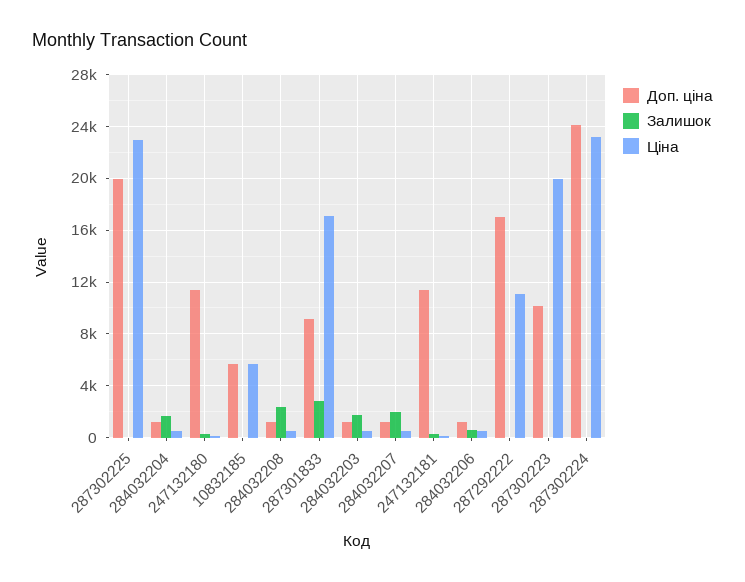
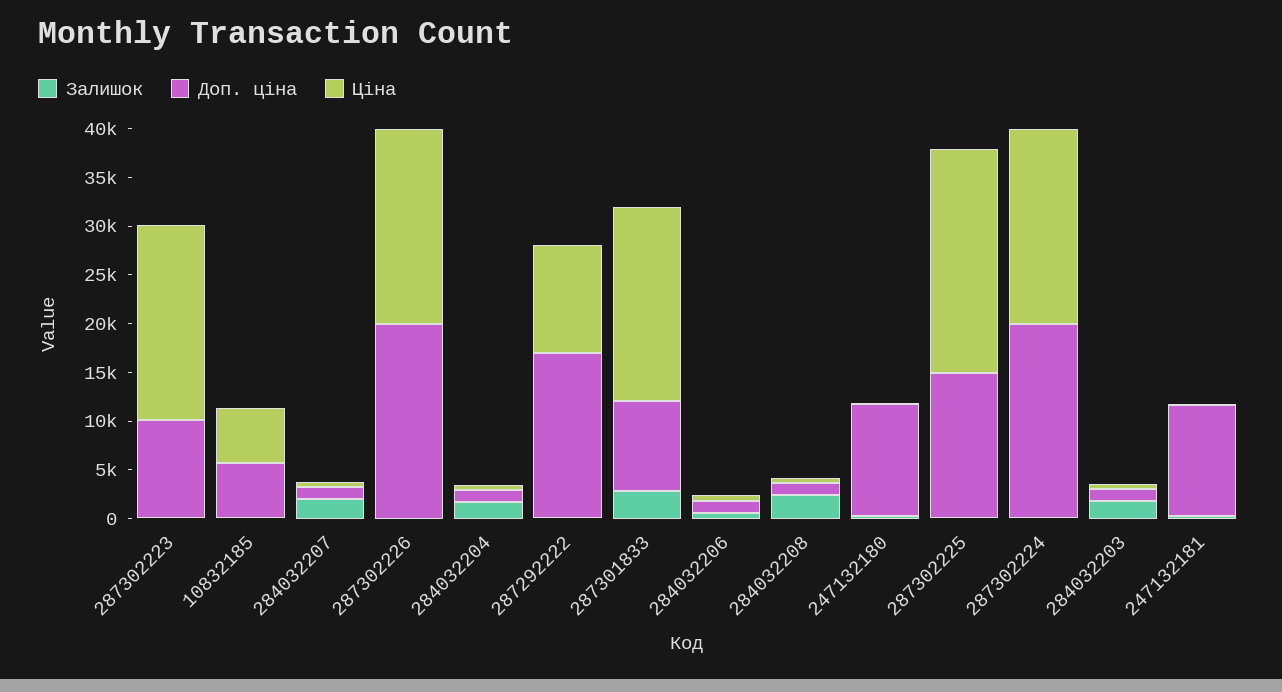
  {
    "Доп. ціна": {
-     "287302225": 20000,
+     "287302225": 15000,
      "284032204": 1000,
      "247132180": 11500,
      "10832185": 5500,
      "284032208": 1000,
      "287301833": 9000,
      "284032203": 1000,
      "284032207": 1000,
      "247132181": 11500,
      "284032206": 1000,
      "287292222": 17000,
      "287302223": 10000,
-     "287302224": 24000
+     "287302224": 20000,
+     "287302226": 20000
    },
    "Залишок": {
      "287302225": 0,
      "284032204": 1500,
      "247132180": 500,
      "10832185": 0,
      "284032208": 2500,
      "287301833": 3000,
      "284032203": 2000,
      "284032207": 2000,
      "247132181": 500,
      "284032206": 500,
      "287292222": 0,
      "287302223": 0,
-     "287302224": 0
+     "287302224": 0,
+     "287302226": 0
    },
    "Ціна": {
      "287302225": 23000,
      "284032204": 500,
      "247132180": 0,
      "10832185": 5500,
      "284032208": 500,
-     "287301833": 17000,
+     "287301833": 20000,
      "284032203": 500,
      "284032207": 500,
      "247132181": 0,
      "284032206": 500,
      "287292222": 11000,
      "287302223": 20000,
-     "287302224": 23000
+     "287302224": 20000,
+     "287302226": 20000
    }
  }

